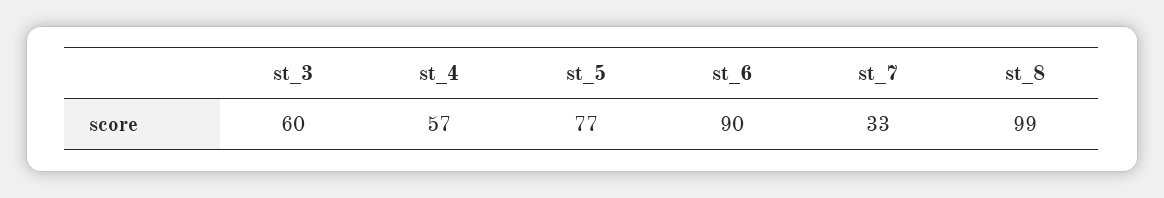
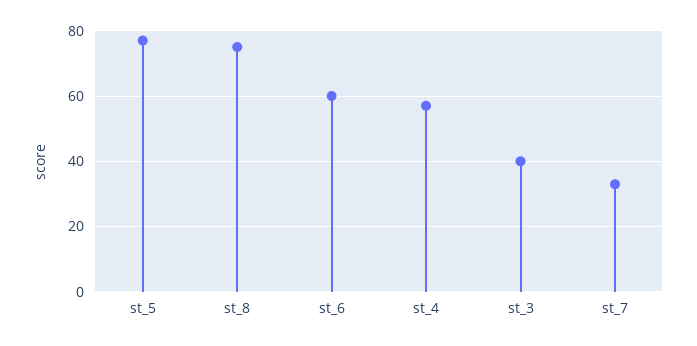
  {
-   "st_3": 60,
+   "st_3": 40,
    "st_4": 57,
    "st_5": 77,
-   "st_6": 90,
+   "st_6": 60,
    "st_7": 33,
-   "st_8": 99
+   "st_8": 75
  }

